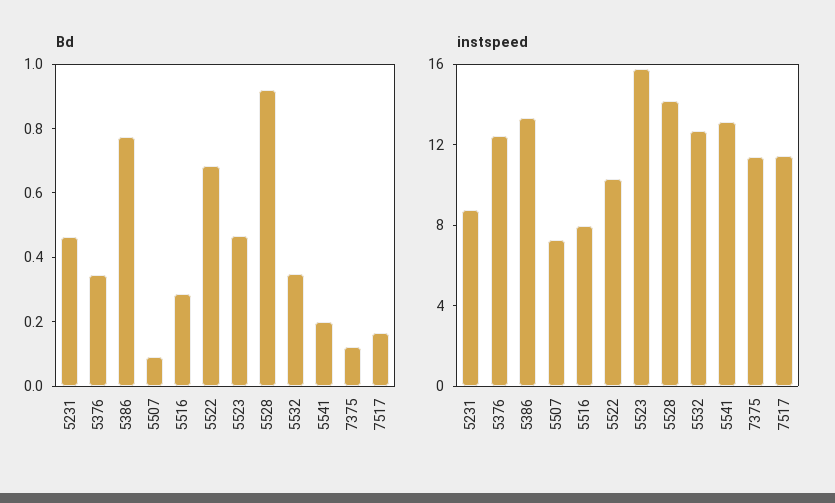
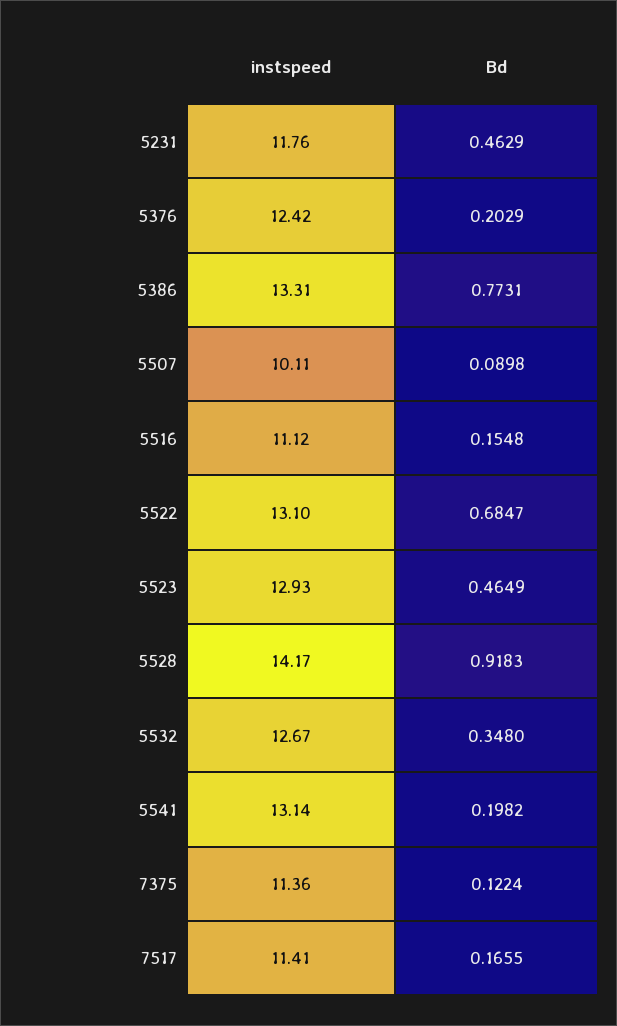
  {
    "Bd": {
      "5231": 0.4629,
-     "5376": 0.35,
+     "5376": 0.2029,
      "5386": 0.7731,
      "5507": 0.0898,
-     "5516": 0.3,
+     "5516": 0.1548,
      "5522": 0.6847,
      "5523": 0.4649,
      "5528": 0.9183,
      "5532": 0.348,
      "5541": 0.1982,
      "7375": 0.1224,
      "7517": 0.1655
    },
    "instspeed": {
-     "5231": 9,
+     "5231": 11.76,
      "5376": 12.42,
      "5386": 13.31,
-     "5507": 7,
+     "5507": 10.11,
-     "5516": 8,
+     "5516": 11.12,
-     "5522": 10,
+     "5522": 13.1,
-     "5523": 16,
+     "5523": 12.93,
      "5528": 14.17,
      "5532": 12.67,
      "5541": 13.14,
      "7375": 11.36,
      "7517": 11.41
    }
  }

